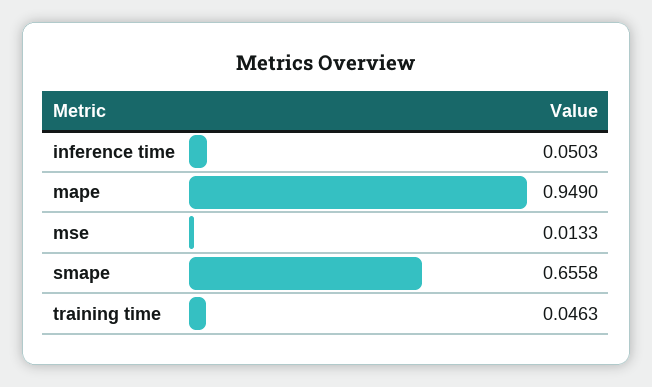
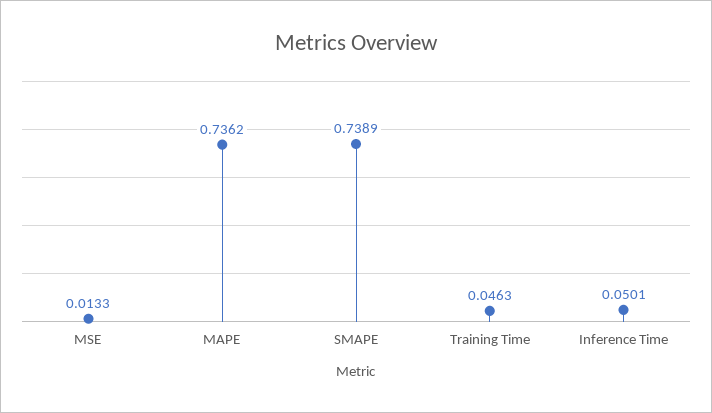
  {
-   "inference time": 0.0503,
+   "inference time": 0.0501,
-   "mape": 0.949,
+   "mape": 0.7362,
    "mse": 0.0133,
-   "smape": 0.6558,
+   "smape": 0.7389,
    "training time": 0.0463
  }

